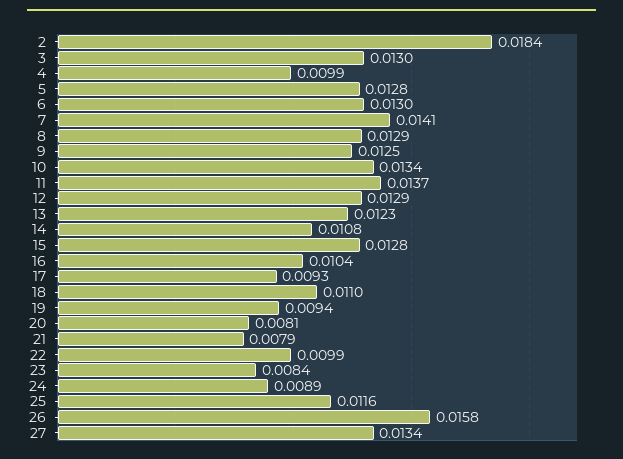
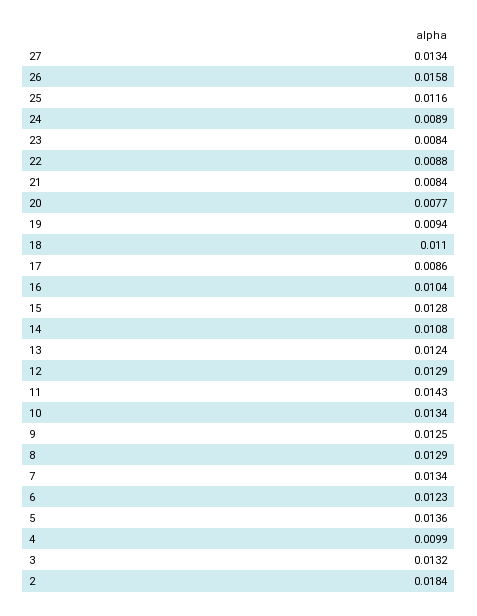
  {
    "2": 0.0184,
-   "3": 0.013,
+   "3": 0.0132,
    "4": 0.0099,
-   "5": 0.0128,
+   "5": 0.0136,
-   "6": 0.013,
+   "6": 0.0123,
-   "7": 0.0141,
+   "7": 0.0134,
    "8": 0.0129,
    "9": 0.0125,
    "10": 0.0134,
-   "11": 0.0137,
+   "11": 0.0143,
    "12": 0.0129,
-   "13": 0.0123,
+   "13": 0.0124,
    "14": 0.0108,
    "15": 0.0128,
    "16": 0.0104,
-   "17": 0.0093,
+   "17": 0.0086,
    "18": 0.011,
    "19": 0.0094,
-   "20": 0.0081,
+   "20": 0.0077,
-   "21": 0.0079,
+   "21": 0.0084,
-   "22": 0.0099,
+   "22": 0.0088,
    "23": 0.0084,
    "24": 0.0089,
    "25": 0.0116,
    "26": 0.0158,
    "27": 0.0134
  }

